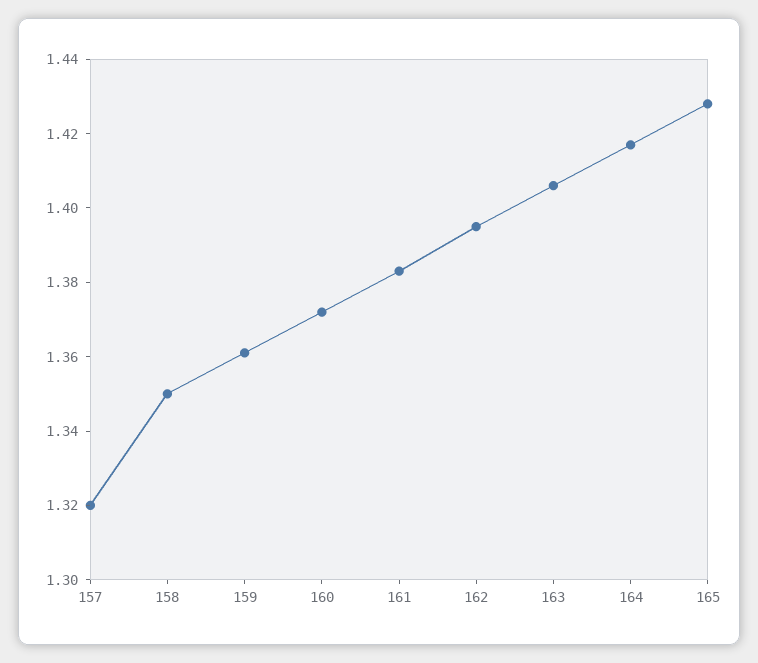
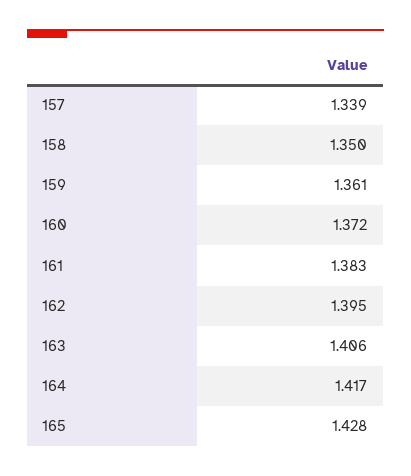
  {
-   "157": 1.32,
+   "157": 1.339,
    "158": 1.35,
    "159": 1.361,
    "160": 1.372,
    "161": 1.383,
    "162": 1.395,
    "163": 1.406,
    "164": 1.417,
    "165": 1.428
  }

